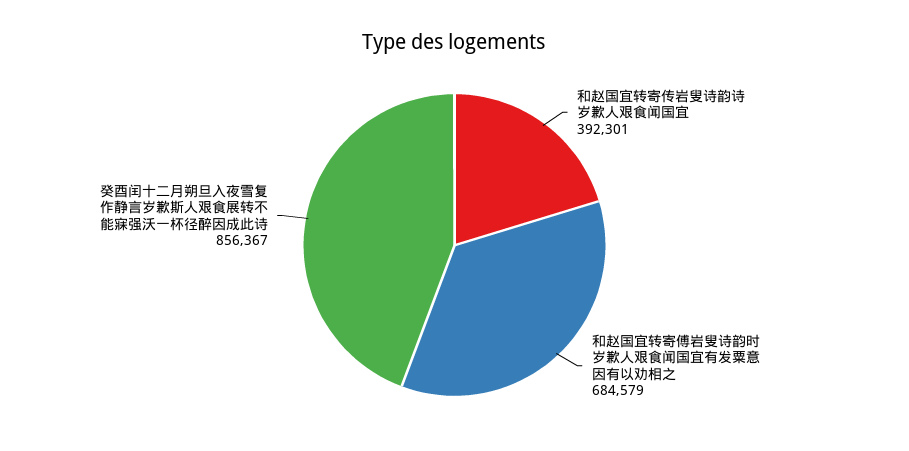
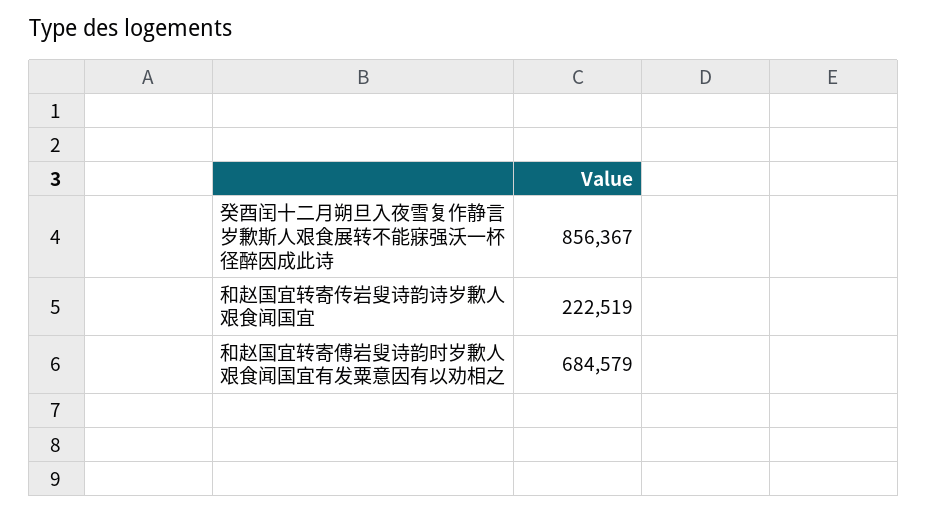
  {
-   "和赵国宜转寄传岩叟诗韵诗岁歉人艰食闻国宜": 392301,
+   "和赵国宜转寄传岩叟诗韵诗岁歉人艰食闻国宜": 222519,
    "和赵国宜转寄傅岩叟诗韵时岁歉人艰食闻国宜有发粟意因有以劝相之": 684579,
    "癸酉闰十二月朔旦入夜雪复作静言岁歉斯人艰食展转不能寐强沃一杯径醉因成此诗": 856367
  }

